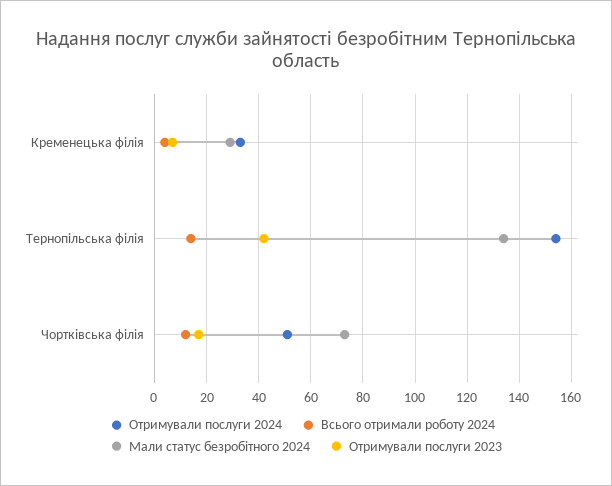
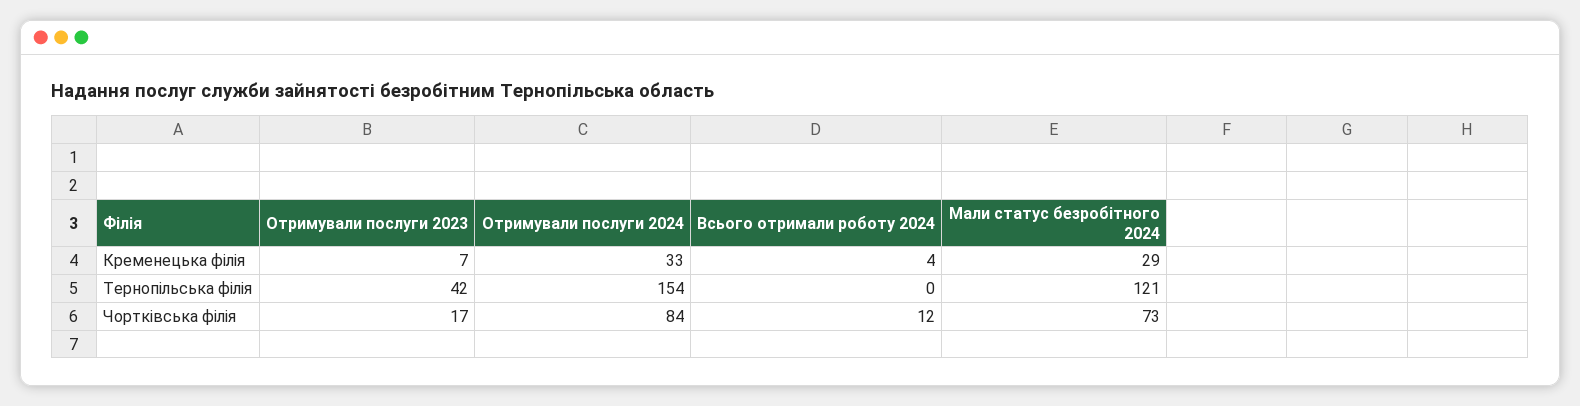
  {
    "Отримували послуги 2024": {
      "Кременецька філія": 33,
      "Тернопільська філія": 154,
-     "Чортківська філія": 50
+     "Чортківська філія": 84
    },
    "Всього отримали роботу 2024": {
      "Кременецька філія": 4,
-     "Тернопільська філія": 15,
+     "Тернопільська філія": 0,
      "Чортківська філія": 12
    },
    "Мали статус безробітного 2024": {
      "Кременецька філія": 29,
-     "Тернопільська філія": 135,
+     "Тернопільська філія": 121,
      "Чортківська філія": 73
    },
    "Отримували послуги 2023": {
      "Кременецька філія": 7,
      "Тернопільська філія": 42,
      "Чортківська філія": 17
    }
  }

